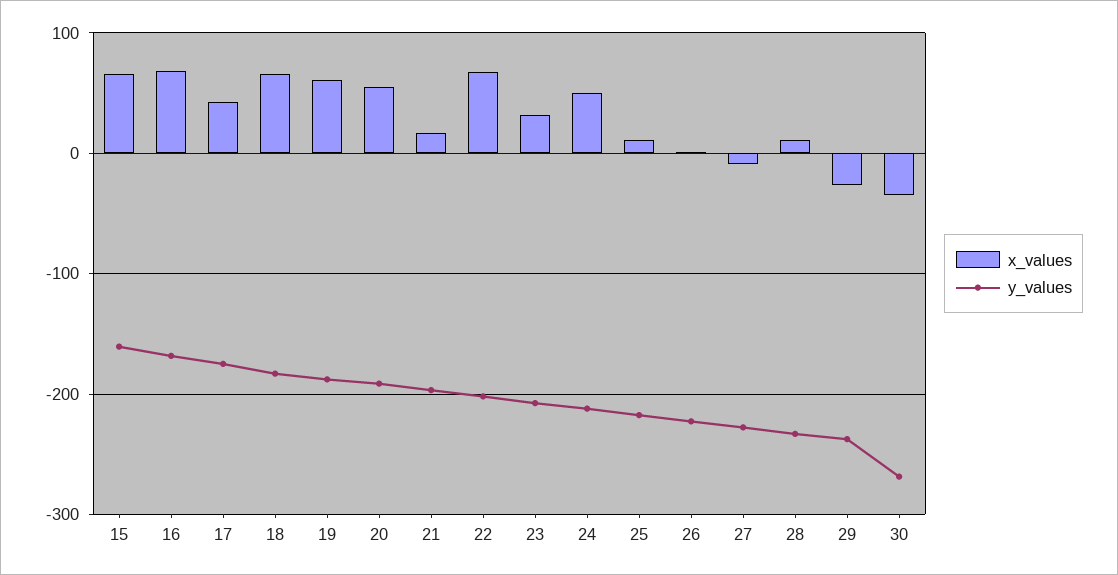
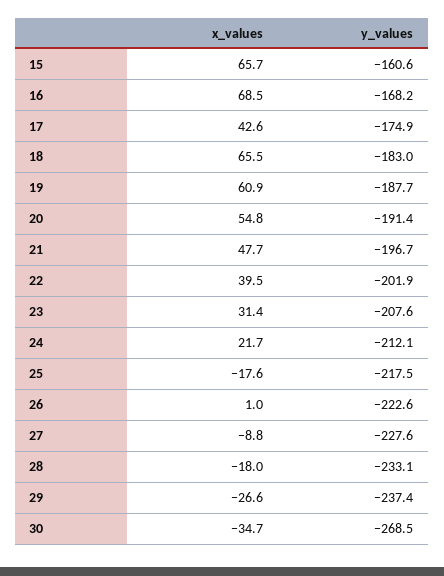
  {
    "x_values": {
      "15": 65.7,
      "16": 68.5,
      "17": 42.6,
      "18": 65.5,
      "19": 60.9,
      "20": 54.8,
-     "21": 20,
+     "21": 47.7,
-     "22": 70,
+     "22": 39.5,
      "23": 31.4,
-     "24": 50,
+     "24": 21.7,
-     "25": 10,
+     "25": -17.6,
      "26": 1,
      "27": -8.8,
-     "28": 10,
+     "28": -18,
      "29": -26.6,
      "30": -34.7
    },
    "y_values": {
      "15": -160.6,
      "16": -168.2,
      "17": -174.9,
      "18": -183,
      "19": -187.7,
      "20": -191.4,
      "21": -196.7,
      "22": -201.9,
      "23": -207.6,
      "24": -212.1,
      "25": -217.5,
      "26": -222.6,
      "27": -227.6,
      "28": -233.1,
      "29": -237.4,
      "30": -268.5
    }
  }

